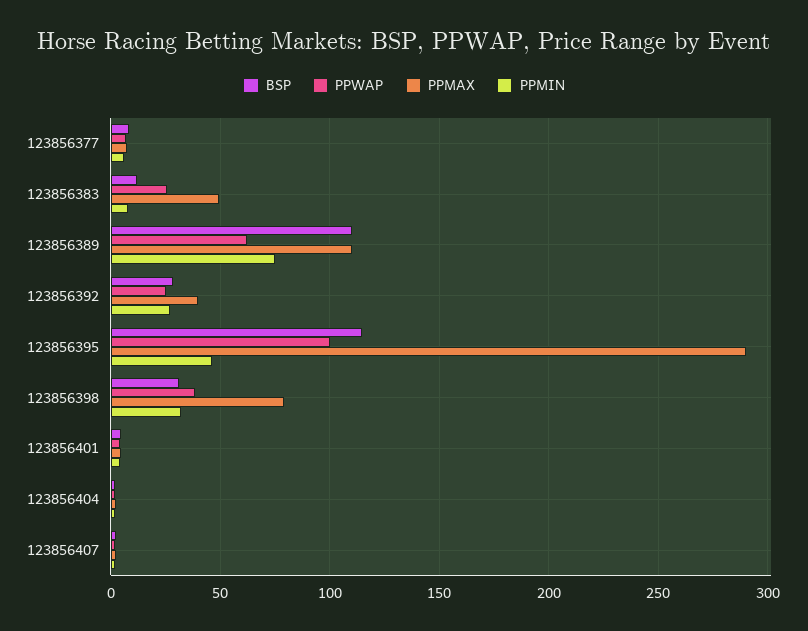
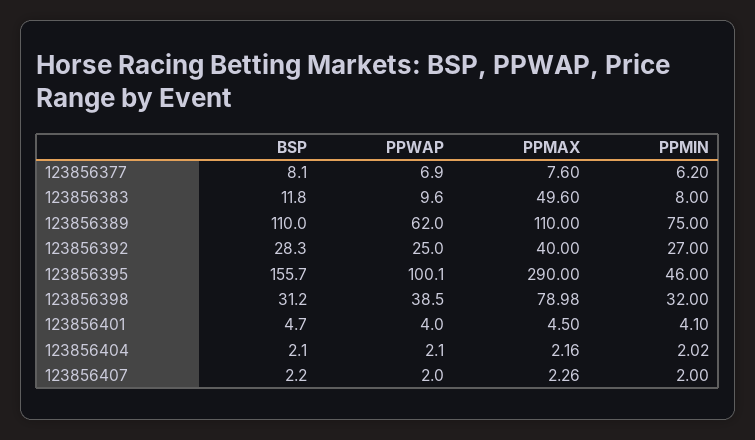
  {
    "BSP": {
      "123856377": 8.1,
      "123856383": 11.8,
      "123856389": 110,
      "123856392": 28.3,
-     "123856395": 115,
+     "123856395": 155.7,
      "123856398": 31.2,
      "123856401": 4.7,
      "123856404": 2.1,
      "123856407": 2.2
    },
    "PPWAP": {
      "123856377": 6.9,
-     "123856383": 25,
+     "123856383": 9.6,
      "123856389": 62,
      "123856392": 25,
      "123856395": 100.1,
      "123856398": 38.5,
      "123856401": 4,
      "123856404": 2.1,
      "123856407": 2
    },
    "PPMAX": {
      "123856377": 7.6,
      "123856383": 49.6,
      "123856389": 110,
      "123856392": 40,
      "123856395": 290,
      "123856398": 78.98,
      "123856401": 4.5,
      "123856404": 2.16,
      "123856407": 2.26
    },
    "PPMIN": {
      "123856377": 6.2,
      "123856383": 8,
      "123856389": 75,
      "123856392": 27,
      "123856395": 46,
      "123856398": 32,
      "123856401": 4.1,
      "123856404": 2.02,
      "123856407": 2
    }
  }

